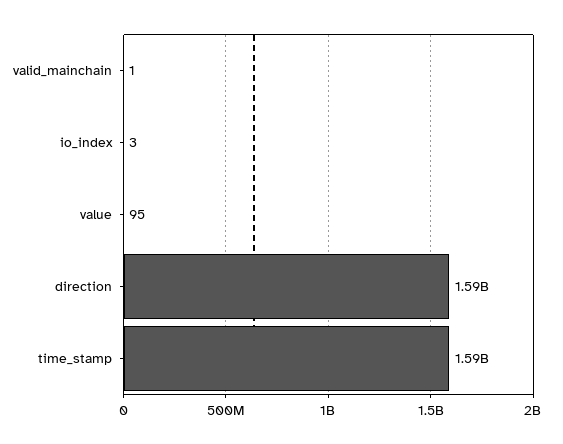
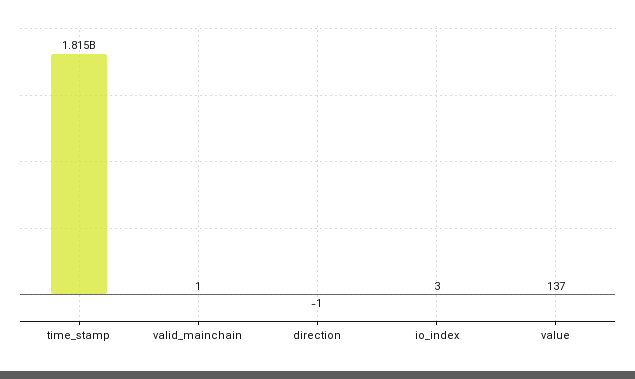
  {
    "valid_mainchain": 1,
    "io_index": 3,
-   "value": 95,
+   "value": 137,
-   "direction": 1590000000,
+   "direction": -1,
-   "time_stamp": 1590000000
+   "time_stamp": 1815000000
  }

